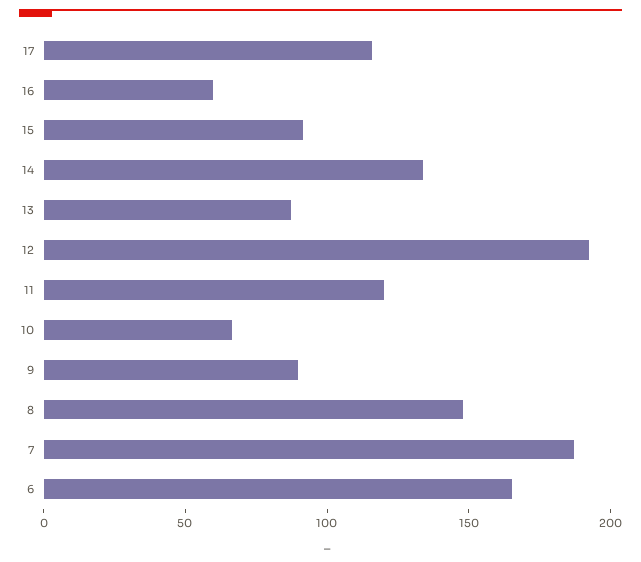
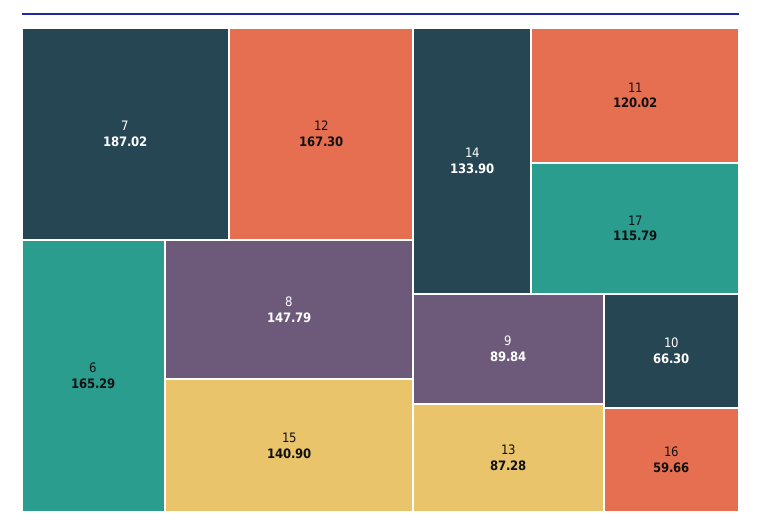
  {
    "17": 115.79,
    "16": 59.66,
-   "15": 90,
+   "15": 140.9,
    "14": 133.9,
    "13": 87.28,
-   "12": 190,
+   "12": 167.3,
    "11": 120.02,
    "10": 66.3,
    "9": 89.84,
    "8": 147.79,
    "7": 187.02,
    "6": 165.29
  }

